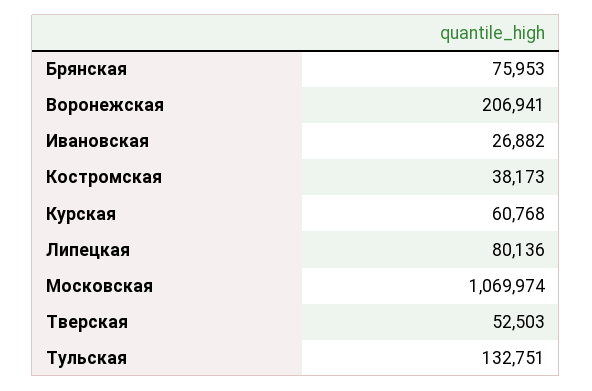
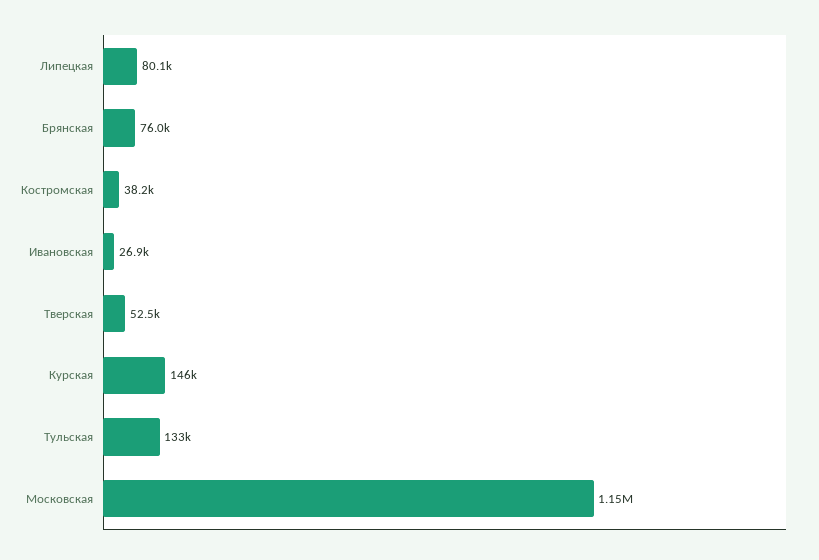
  {
    "Брянская": 75953,
-   "Воронежская": 206941,
    "Ивановская": 26882,
    "Костромская": 38173,
-   "Курская": 60768,
+   "Курская": 146000,
    "Липецкая": 80136,
-   "Московская": 1069974,
+   "Московская": 1150000,
    "Тверская": 52503,
    "Тульская": 132751
  }

